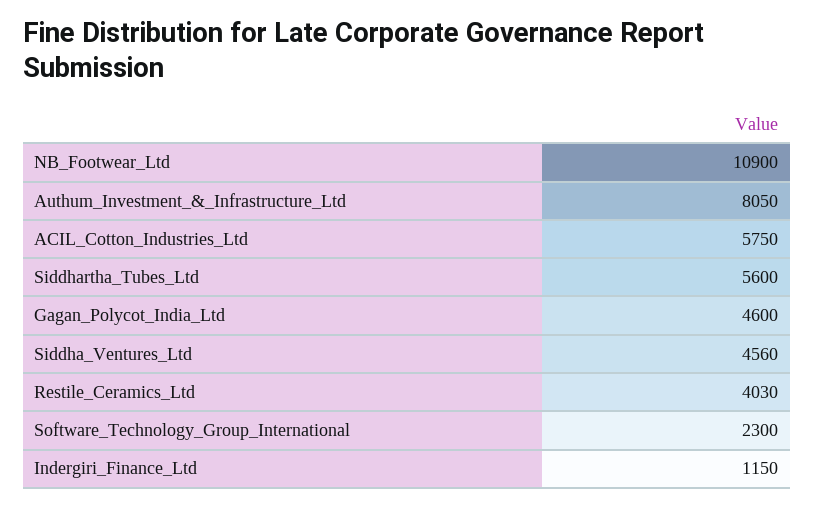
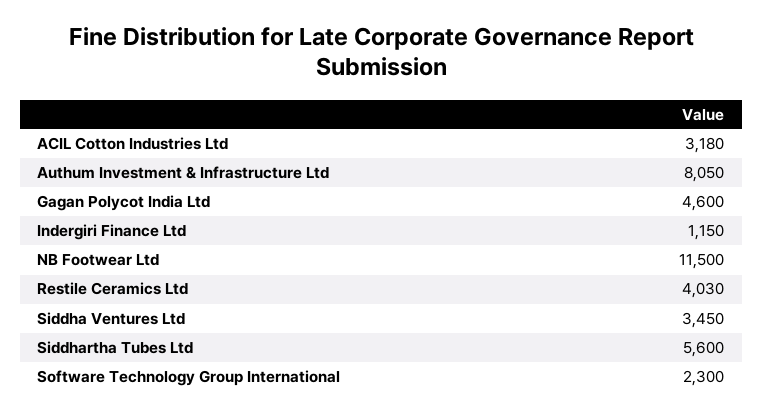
  {
-   "NB_Footwear_Ltd": 10900,
+   "NB_Footwear_Ltd": 11500,
    "Authum_Investment_&_Infrastructure_Ltd": 8050,
-   "ACIL_Cotton_Industries_Ltd": 5750,
+   "ACIL_Cotton_Industries_Ltd": 3180,
    "Siddhartha_Tubes_Ltd": 5600,
    "Gagan_Polycot_India_Ltd": 4600,
-   "Siddha_Ventures_Ltd": 4560,
+   "Siddha_Ventures_Ltd": 3450,
    "Restile_Ceramics_Ltd": 4030,
    "Software_Technology_Group_International": 2300,
    "Indergiri_Finance_Ltd": 1150
  }

